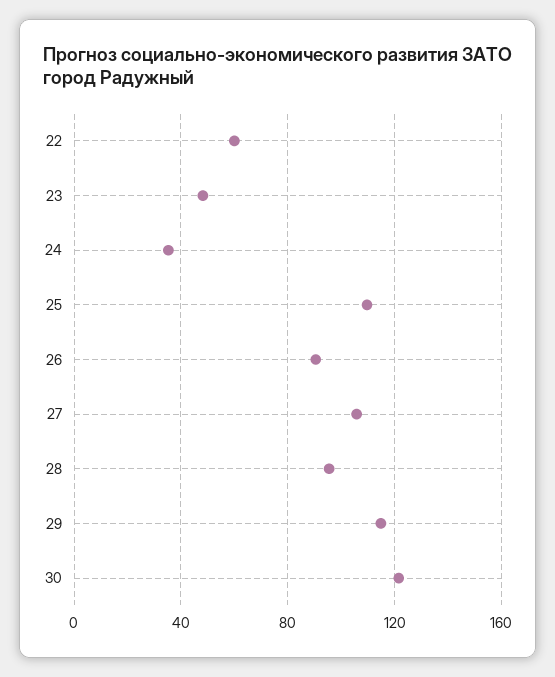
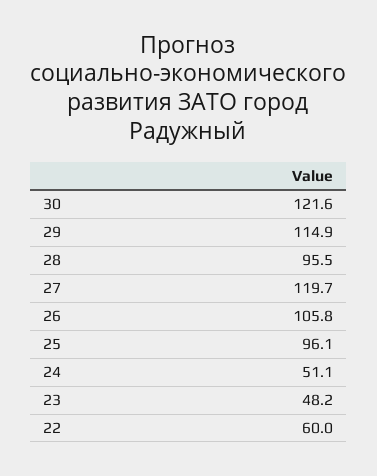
  {
    "22": 60,
    "23": 48.2,
-   "24": 35,
+   "24": 51.1,
-   "25": 110,
+   "25": 96.1,
-   "26": 90,
+   "26": 105.8,
-   "27": 105,
+   "27": 119.7,
    "28": 95.5,
    "29": 114.9,
    "30": 121.6
  }

